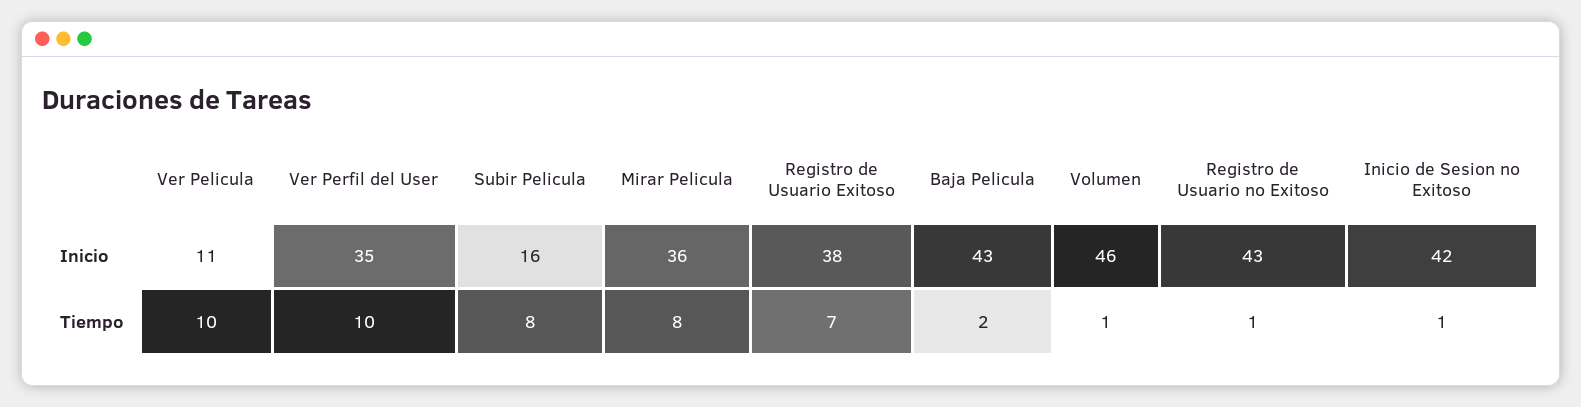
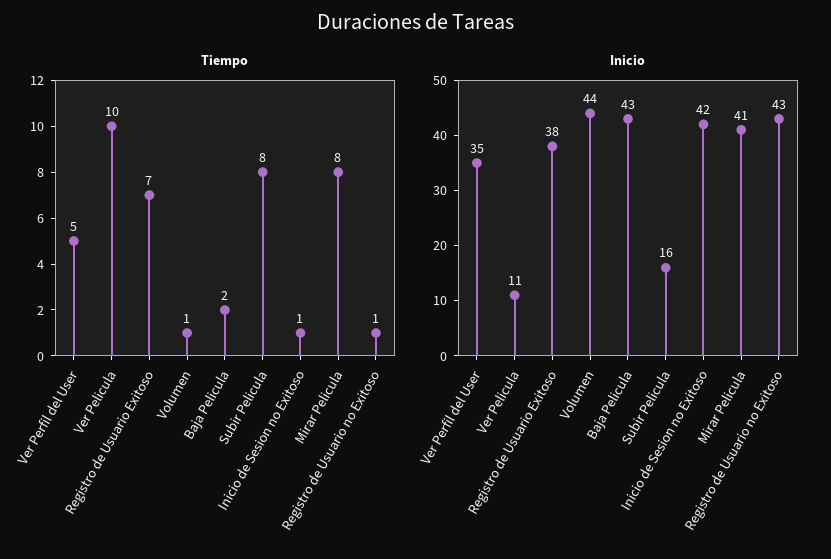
  {
    "Inicio": {
      "Ver Pelicula": 11,
      "Ver Perfil del User": 35,
      "Subir Pelicula": 16,
-     "Mirar Pelicula": 36,
+     "Mirar Pelicula": 41,
      "Registro de Usuario Exitoso": 38,
      "Baja Pelicula": 43,
-     "Volumen": 46,
+     "Volumen": 44,
      "Registro de Usuario no Exitoso": 43,
      "Inicio de Sesion no Exitoso": 42
    },
    "Tiempo": {
      "Ver Pelicula": 10,
-     "Ver Perfil del User": 10,
+     "Ver Perfil del User": 5,
      "Subir Pelicula": 8,
      "Mirar Pelicula": 8,
      "Registro de Usuario Exitoso": 7,
      "Baja Pelicula": 2,
      "Volumen": 1,
      "Registro de Usuario no Exitoso": 1,
      "Inicio de Sesion no Exitoso": 1
    }
  }

